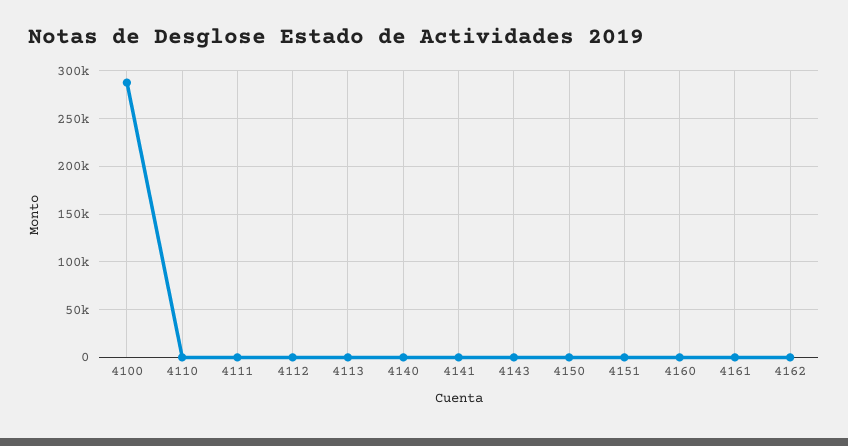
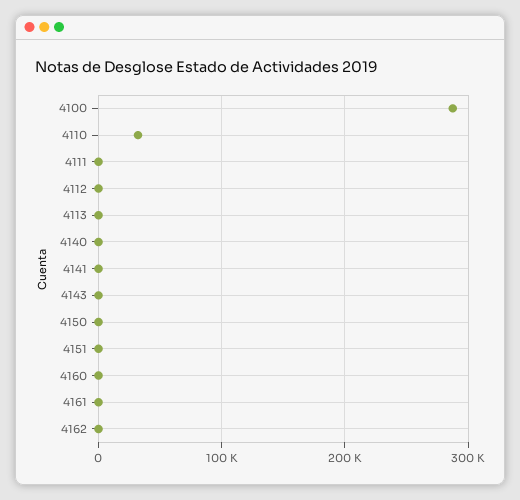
  {
    "4100": 290000,
-   "4110": 0,
+   "4110": 30000,
    "4111": 0,
    "4112": 0,
    "4113": 0,
    "4140": 0,
    "4141": 0,
    "4143": 0,
    "4150": 0,
    "4151": 0,
    "4160": 0,
    "4161": 0,
    "4162": 0
  }

